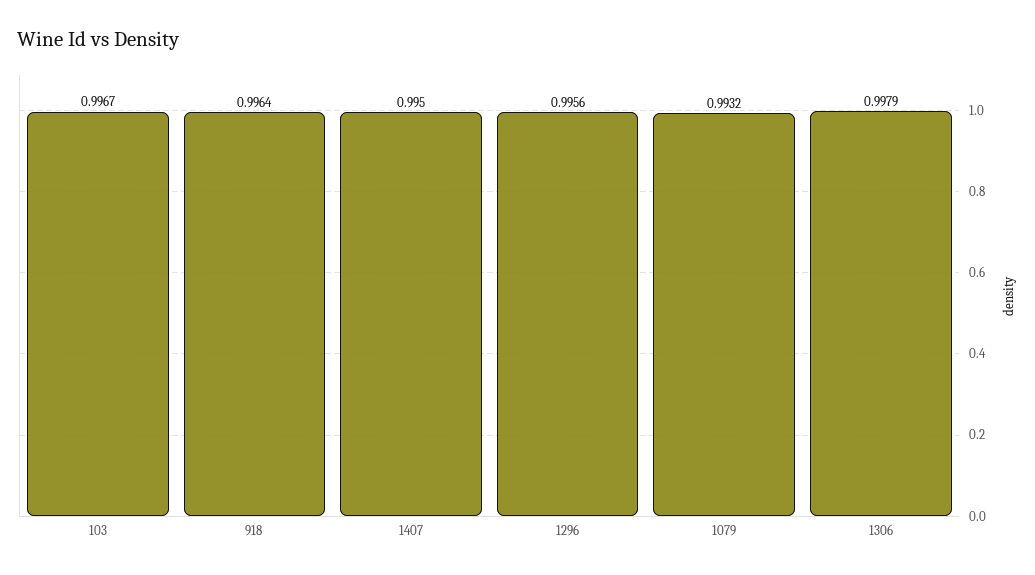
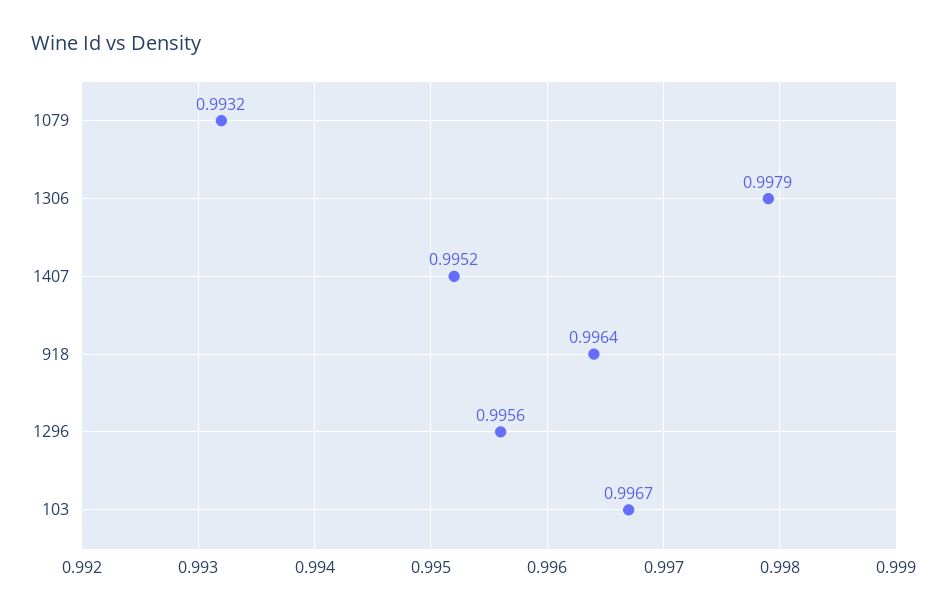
  {
    "103": 0.9967,
    "918": 0.9964,
-   "1407": 0.995,
+   "1407": 0.9952,
    "1296": 0.9956,
    "1079": 0.9932,
    "1306": 0.9979
  }

